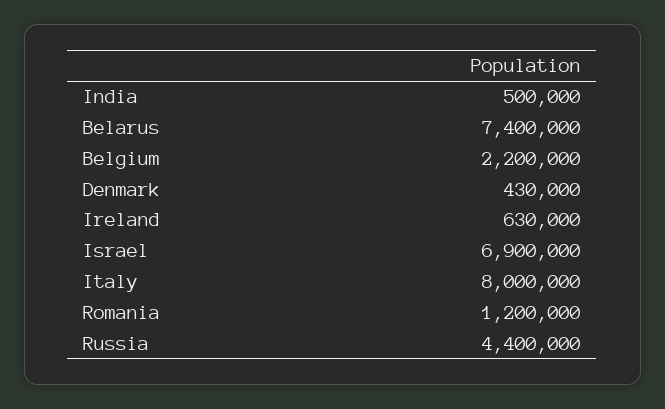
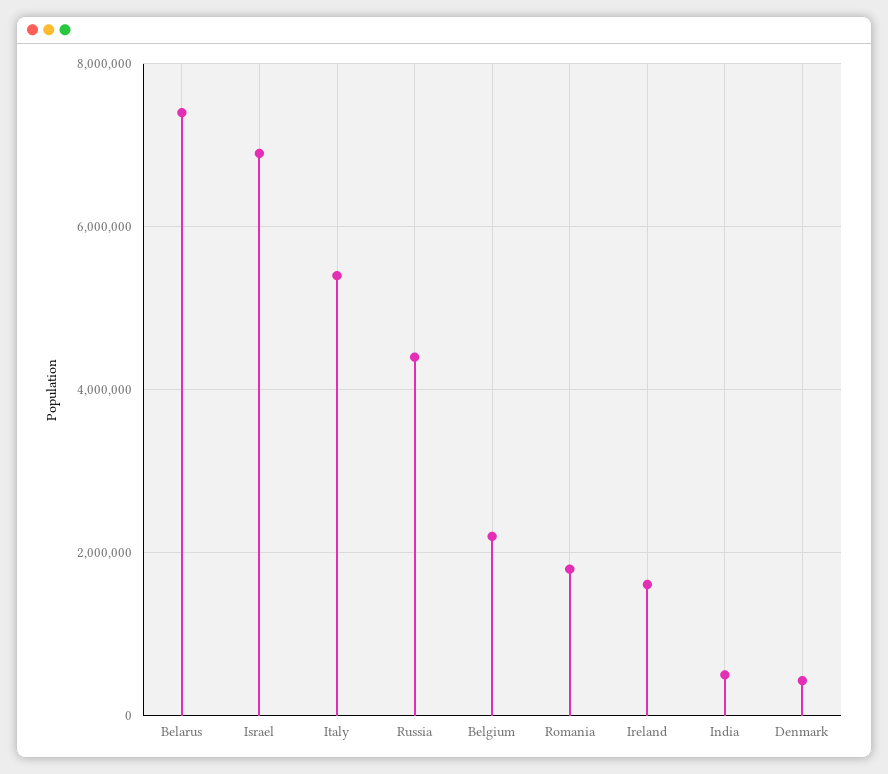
  {
    "India": 500000,
    "Belarus": 7400000,
    "Belgium": 2200000,
    "Denmark": 430000,
-   "Ireland": 630000,
+   "Ireland": 1600000,
    "Israel": 6900000,
-   "Italy": 8000000,
+   "Italy": 5400000,
-   "Romania": 1200000,
+   "Romania": 1800000,
    "Russia": 4400000
  }

